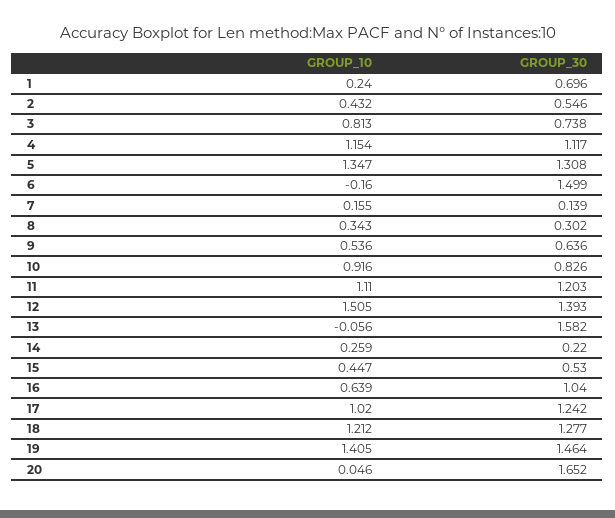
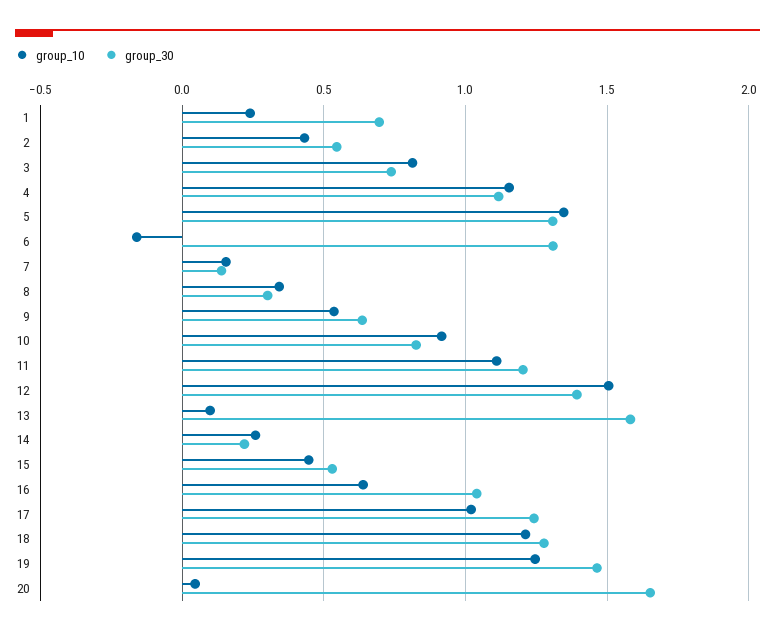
  {
    "GROUP_10": {
      "1": 0.24,
      "2": 0.432,
      "3": 0.813,
      "4": 1.154,
      "5": 1.347,
      "6": -0.16,
      "7": 0.155,
      "8": 0.343,
      "9": 0.536,
      "10": 0.916,
      "11": 1.11,
      "12": 1.505,
-     "13": -0.056,
+     "13": 0.1,
      "14": 0.259,
      "15": 0.447,
      "16": 0.639,
      "17": 1.02,
      "18": 1.212,
-     "19": 1.405,
+     "19": 1.25,
      "20": 0.046
    },
    "GROUP_30": {
      "1": 0.696,
      "2": 0.546,
      "3": 0.738,
      "4": 1.117,
      "5": 1.308,
-     "6": 1.499,
+     "6": 1.3,
      "7": 0.139,
      "8": 0.302,
      "9": 0.636,
      "10": 0.826,
      "11": 1.203,
      "12": 1.393,
      "13": 1.582,
      "14": 0.22,
      "15": 0.53,
      "16": 1.04,
      "17": 1.242,
      "18": 1.277,
      "19": 1.464,
      "20": 1.652
    }
  }

